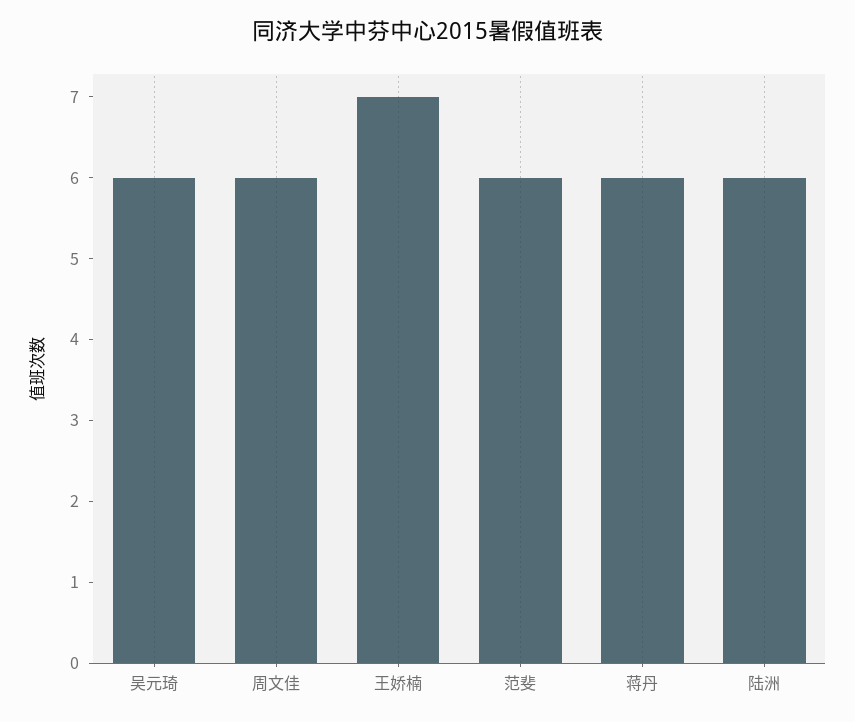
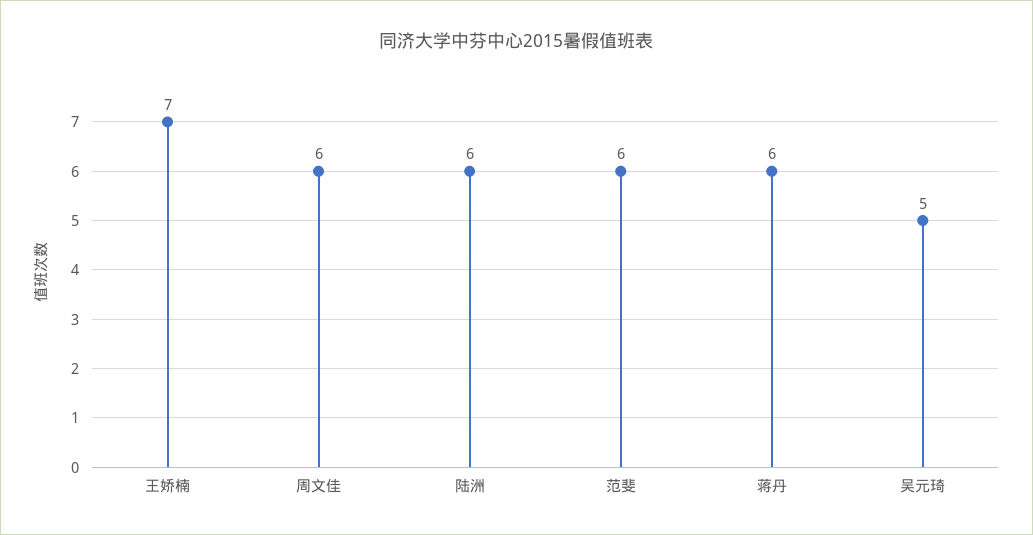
  {
-   "吴元琦": 6,
+   "吴元琦": 5,
    "周文佳": 6,
    "王娇楠": 7,
    "范斐": 6,
    "蒋丹": 6,
    "陆洲": 6
  }

